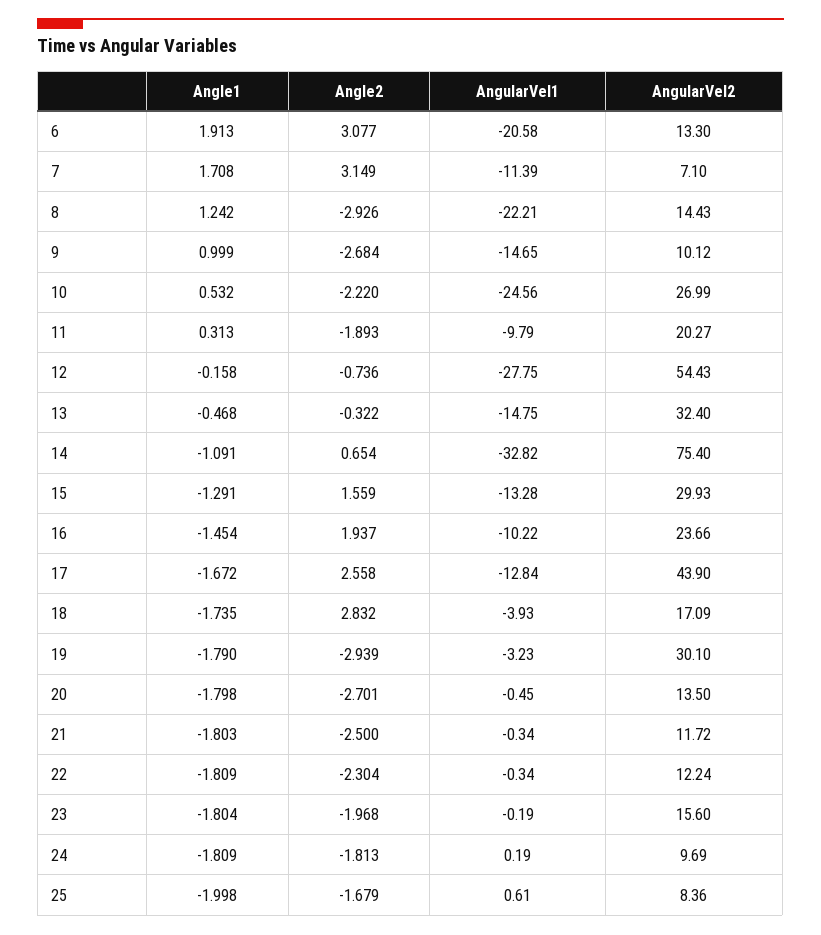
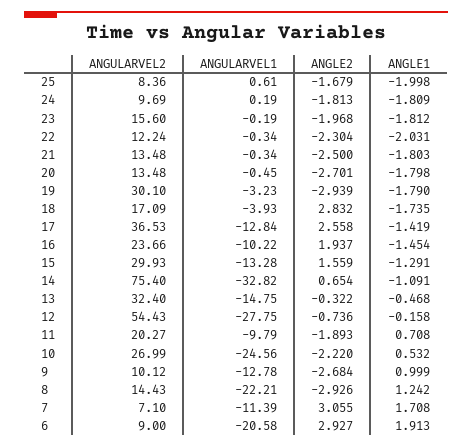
  {
    "Angle1": {
      "6": 1.913,
      "7": 1.708,
      "8": 1.242,
      "9": 0.999,
      "10": 0.532,
-     "11": 0.313,
+     "11": 0.708,
      "12": -0.158,
      "13": -0.468,
      "14": -1.091,
      "15": -1.291,
      "16": -1.454,
-     "17": -1.672,
+     "17": -1.419,
      "18": -1.735,
      "19": -1.79,
      "20": -1.798,
      "21": -1.803,
-     "22": -1.809,
+     "22": -2.031,
-     "23": -1.804,
+     "23": -1.812,
      "24": -1.809,
      "25": -1.998
    },
    "Angle2": {
-     "6": 3.077,
+     "6": 2.927,
-     "7": 3.149,
+     "7": 3.055,
      "8": -2.926,
      "9": -2.684,
      "10": -2.22,
      "11": -1.893,
      "12": -0.736,
      "13": -0.322,
      "14": 0.654,
      "15": 1.559,
      "16": 1.937,
      "17": 2.558,
      "18": 2.832,
      "19": -2.939,
      "20": -2.701,
      "21": -2.5,
      "22": -2.304,
      "23": -1.968,
      "24": -1.813,
      "25": -1.679
    },
    "AngularVel1": {
      "6": -20.58,
      "7": -11.39,
      "8": -22.21,
-     "9": -14.65,
+     "9": -12.78,
      "10": -24.56,
      "11": -9.79,
      "12": -27.75,
      "13": -14.75,
      "14": -32.82,
      "15": -13.28,
      "16": -10.22,
      "17": -12.84,
      "18": -3.93,
      "19": -3.23,
      "20": -0.45,
      "21": -0.34,
      "22": -0.34,
      "23": -0.19,
      "24": 0.19,
      "25": 0.61
    },
    "AngularVel2": {
-     "6": 13.3,
+     "6": 9,
      "7": 7.1,
      "8": 14.43,
      "9": 10.12,
      "10": 26.99,
      "11": 20.27,
      "12": 54.43,
      "13": 32.4,
      "14": 75.4,
      "15": 29.93,
      "16": 23.66,
-     "17": 43.9,
+     "17": 36.53,
      "18": 17.09,
      "19": 30.1,
-     "20": 13.5,
+     "20": 13.48,
-     "21": 11.72,
+     "21": 13.48,
      "22": 12.24,
      "23": 15.6,
      "24": 9.69,
      "25": 8.36
    }
  }

